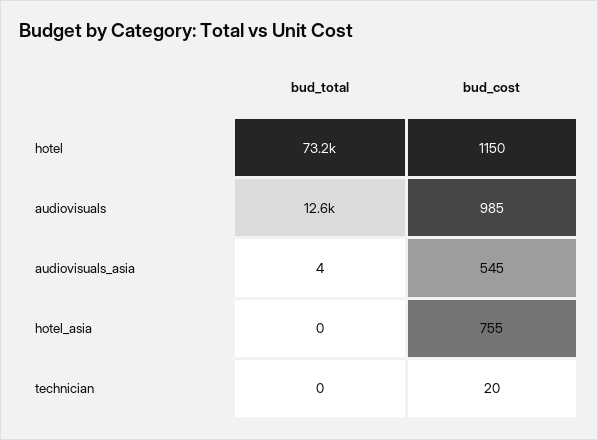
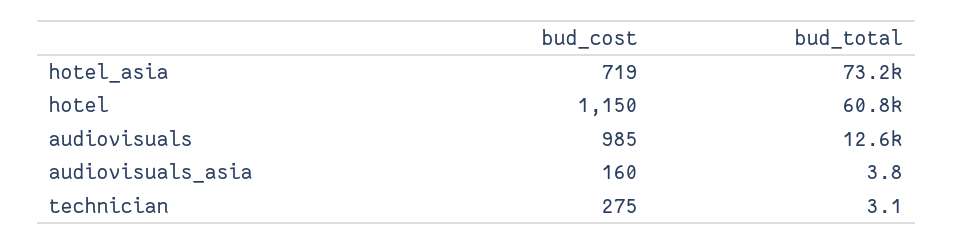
  {
    "bud_total": {
-     "hotel": 73200,
+     "hotel": 60800,
      "audiovisuals": 12600,
      "audiovisuals_asia": 3.8,
-     "hotel_asia": 0,
+     "hotel_asia": 73200,
-     "technician": 0
+     "technician": 3.1
    },
    "bud_cost": {
      "hotel": 1150,
      "audiovisuals": 985,
-     "audiovisuals_asia": 545,
+     "audiovisuals_asia": 160,
-     "hotel_asia": 755,
+     "hotel_asia": 719,
-     "technician": 20
+     "technician": 275
    }
  }

